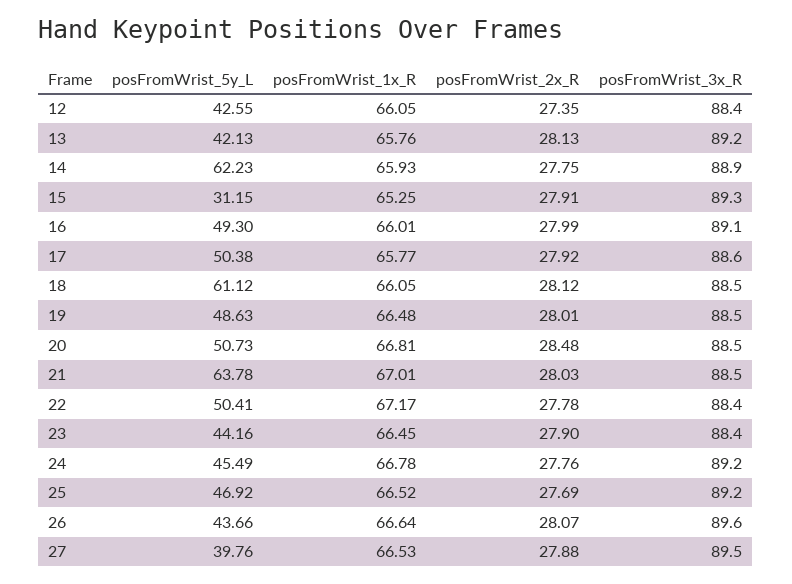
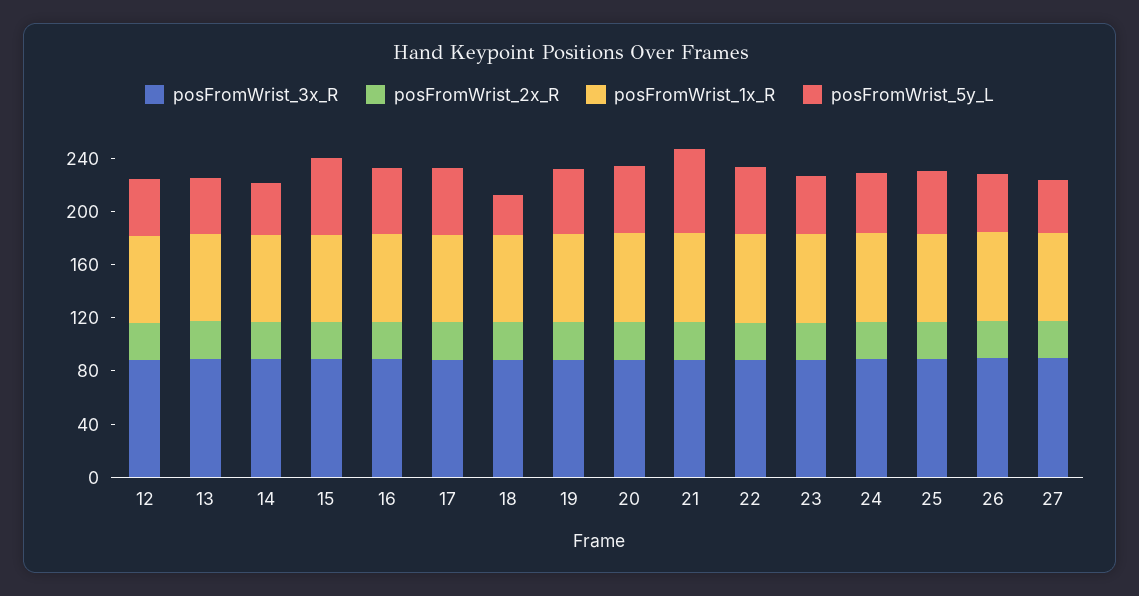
  {
    "posFromWrist_5y_L": {
      "12": 42.55,
      "13": 42.13,
-     "14": 62.23,
+     "14": 40,
-     "15": 31.15,
+     "15": 60,
      "16": 49.3,
      "17": 50.38,
-     "18": 61.12,
+     "18": 30,
      "19": 48.63,
      "20": 50.73,
      "21": 63.78,
      "22": 50.41,
      "23": 44.16,
      "24": 45.49,
      "25": 46.92,
      "26": 43.66,
      "27": 39.76
    },
    "posFromWrist_1x_R": {
      "12": 66.05,
      "13": 65.76,
      "14": 65.93,
      "15": 65.25,
      "16": 66.01,
      "17": 65.77,
      "18": 66.05,
      "19": 66.48,
      "20": 66.81,
      "21": 67.01,
      "22": 67.17,
      "23": 66.45,
      "24": 66.78,
      "25": 66.52,
      "26": 66.64,
      "27": 66.53
    },
    "posFromWrist_2x_R": {
      "12": 27.35,
      "13": 28.13,
      "14": 27.75,
      "15": 27.91,
      "16": 27.99,
      "17": 27.92,
      "18": 28.12,
      "19": 28.01,
      "20": 28.48,
      "21": 28.03,
      "22": 27.78,
      "23": 27.9,
      "24": 27.76,
      "25": 27.69,
      "26": 28.07,
      "27": 27.88
    },
    "posFromWrist_3x_R": {
      "12": 88.4,
      "13": 89.2,
      "14": 88.9,
      "15": 89.3,
      "16": 89.1,
      "17": 88.6,
      "18": 88.5,
      "19": 88.5,
      "20": 88.5,
      "21": 88.5,
      "22": 88.4,
      "23": 88.4,
      "24": 89.2,
      "25": 89.2,
      "26": 89.6,
      "27": 89.5
    }
  }

